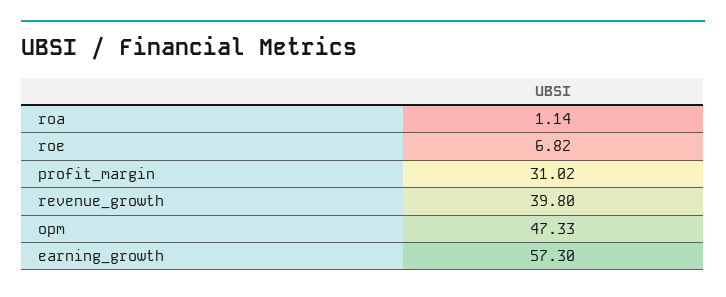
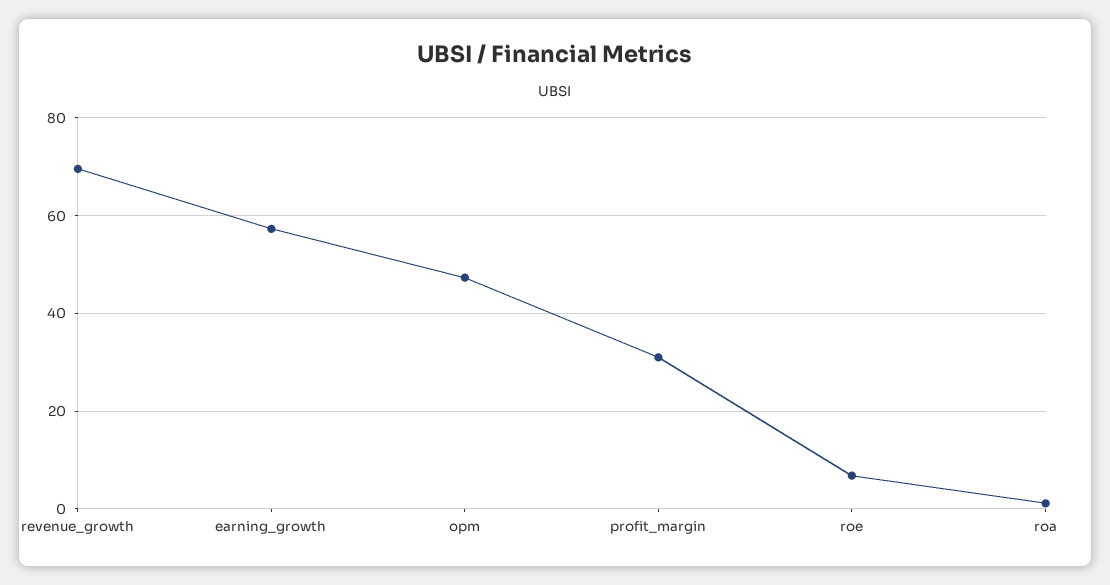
  {
    "roa": 1.14,
    "roe": 6.82,
    "profit_margin": 31.02,
-   "revenue_growth": 39.8,
+   "revenue_growth": 70,
    "opm": 47.33,
    "earning_growth": 57.3
  }

